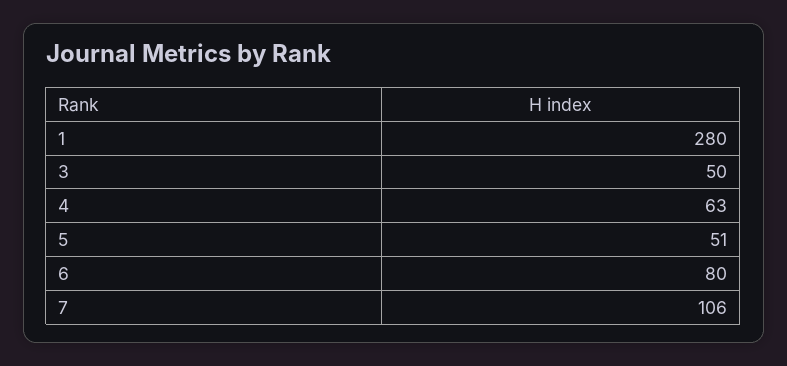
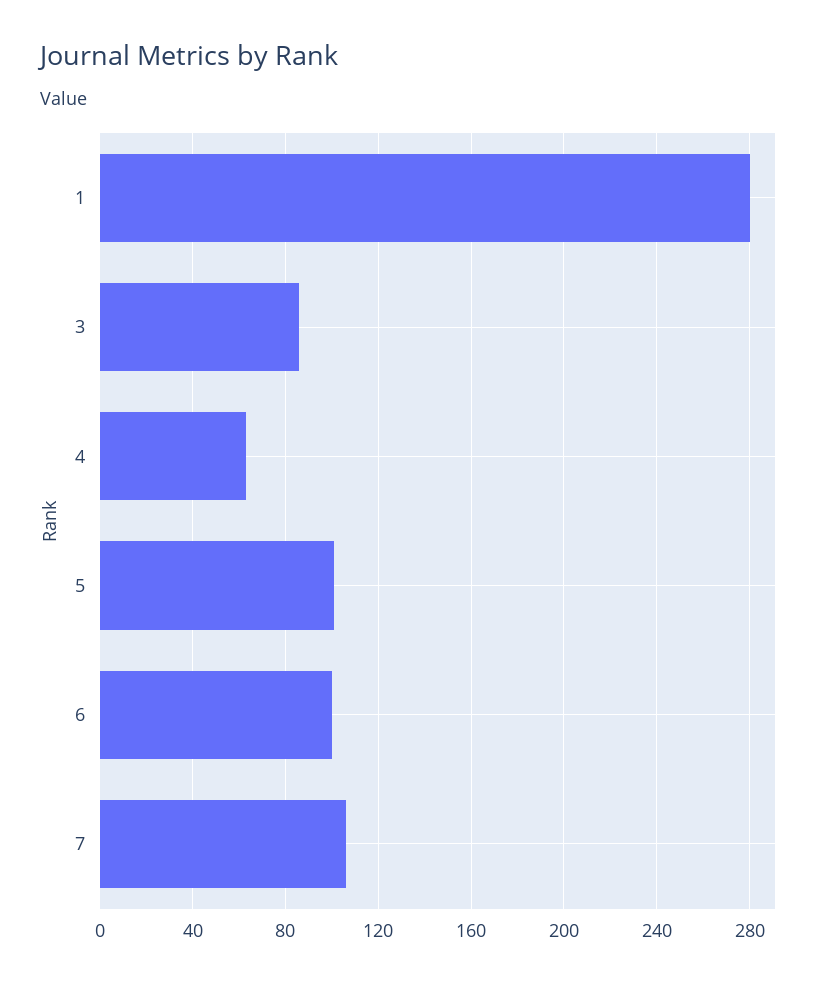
  {
    "1": 280,
-   "3": 50,
+   "3": 85,
    "4": 63,
-   "5": 51,
+   "5": 100,
-   "6": 80,
+   "6": 100,
    "7": 106
  }

